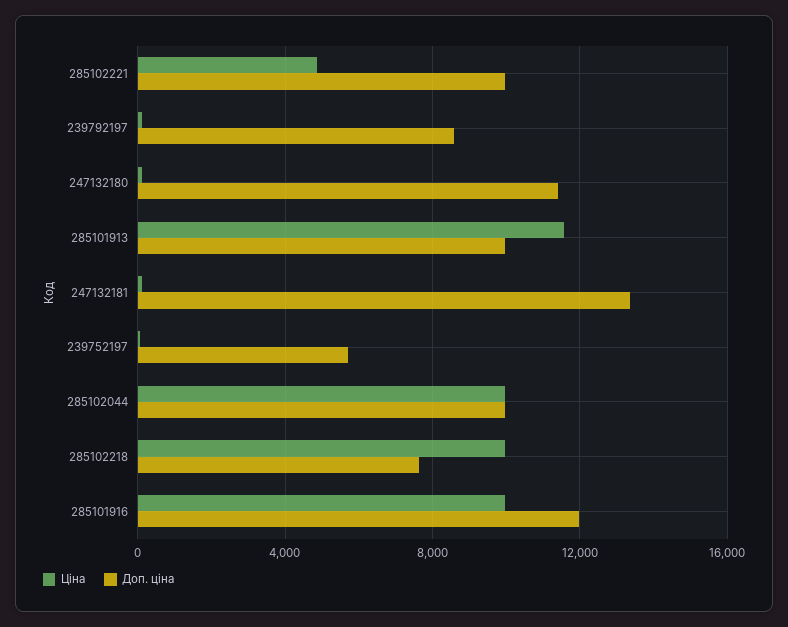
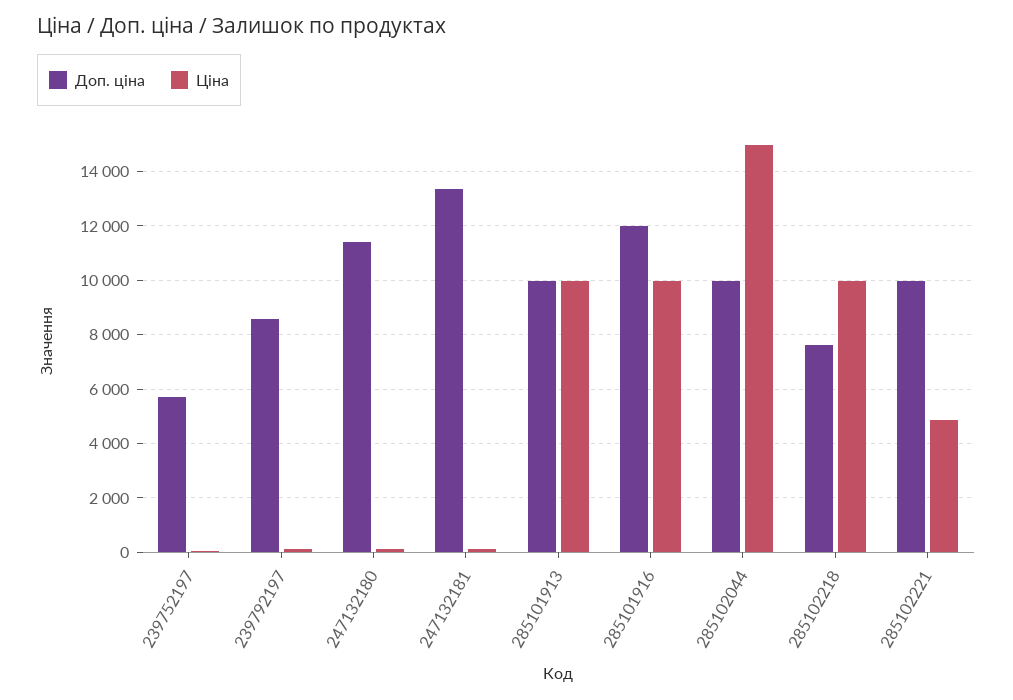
  {
    "Ціна": {
      "285102221": 4750,
      "239792197": 0,
      "247132180": 0,
-     "285101913": 11500,
+     "285101913": 10000,
      "247132181": 0,
      "239752197": 0,
-     "285102044": 10000,
+     "285102044": 15000,
      "285102218": 10000,
      "285101916": 10000
    },
    "Доп. ціна": {
      "285102221": 10000,
      "239792197": 8500,
      "247132180": 11500,
      "285101913": 10000,
      "247132181": 13250,
      "239752197": 5750,
      "285102044": 10000,
      "285102218": 7500,
      "285101916": 12000
    }
  }

